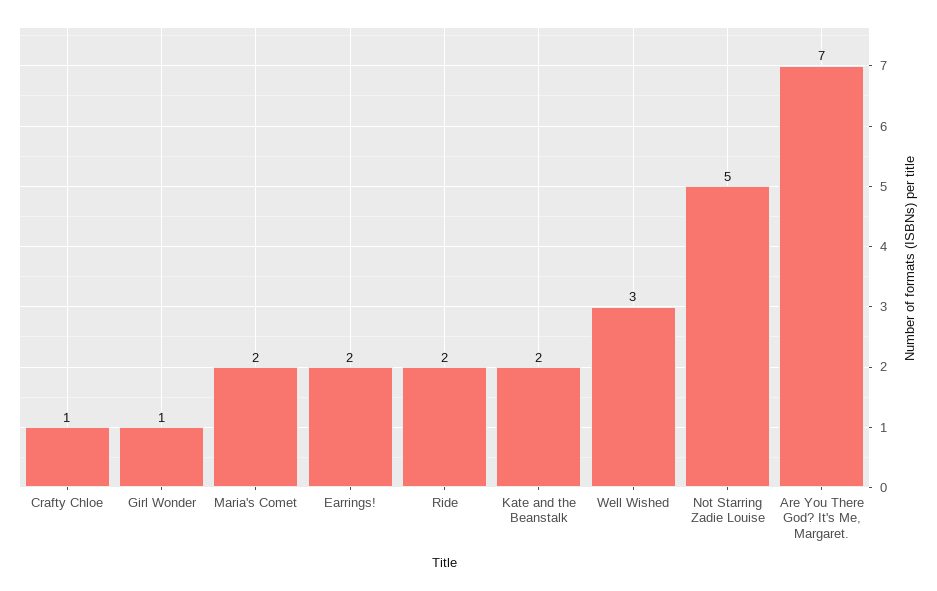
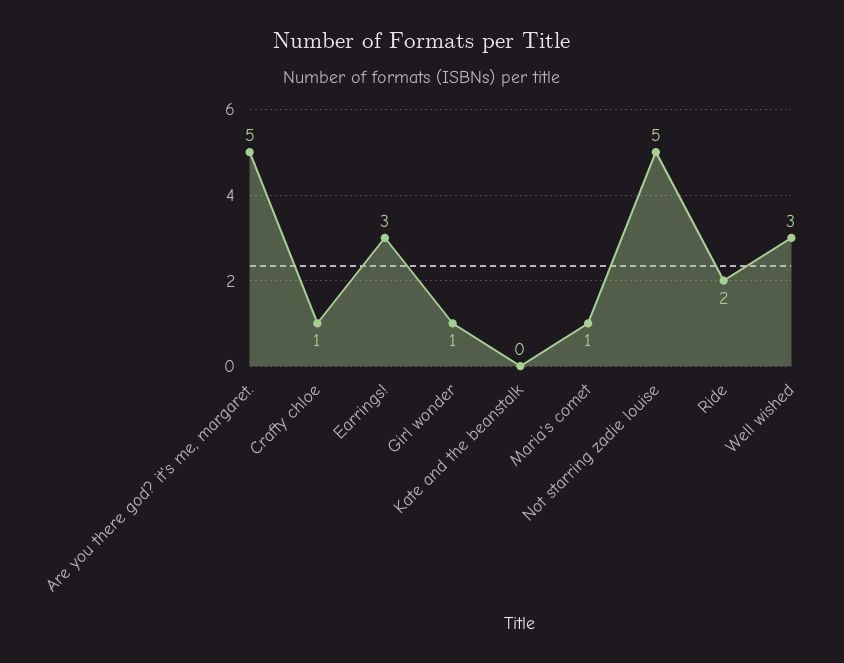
  {
    "Crafty Chloe": 1,
    "Girl Wonder": 1,
-   "Maria's Comet": 2,
+   "Maria's Comet": 1,
-   "Earrings!": 2,
+   "Earrings!": 3,
    "Ride": 2,
-   "Kate and the Beanstalk": 2,
+   "Kate and the Beanstalk": 0,
    "Well Wished": 3,
    "Not Starring Zadie Louise": 5,
-   "Are You There God? It's Me, Margaret.": 7
+   "Are You There God? It's Me, Margaret.": 5
  }

